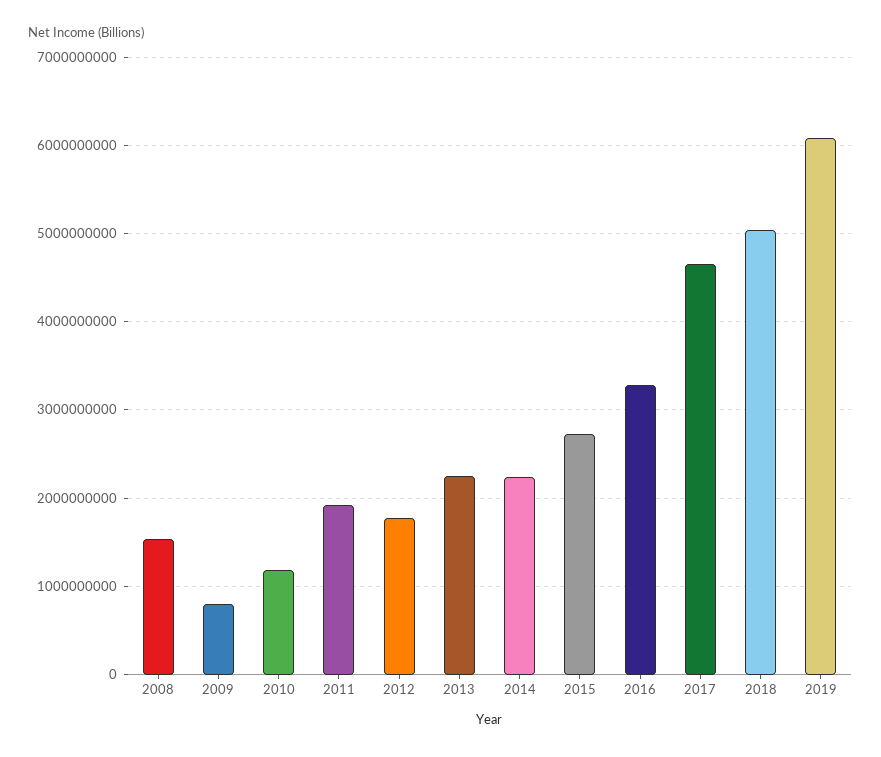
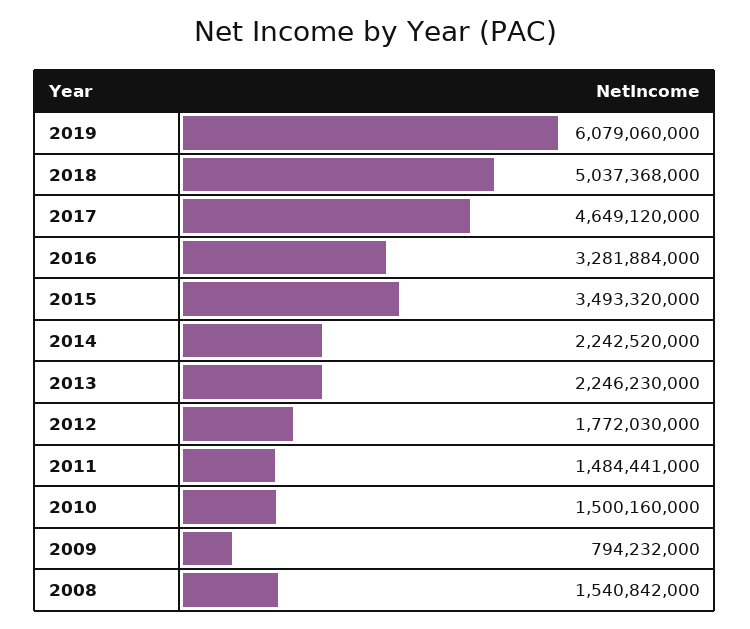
  {
    "2008": 1540842000,
    "2009": 794232000,
-   "2010": 1200000000,
+   "2010": 1500160000,
-   "2011": 1900000000,
+   "2011": 1484441000,
    "2012": 1772030000,
    "2013": 2246230000,
    "2014": 2242520000,
-   "2015": 2700000000,
+   "2015": 3493320000,
    "2016": 3281884000,
    "2017": 4649120000,
    "2018": 5037368000,
    "2019": 6079060000
  }

